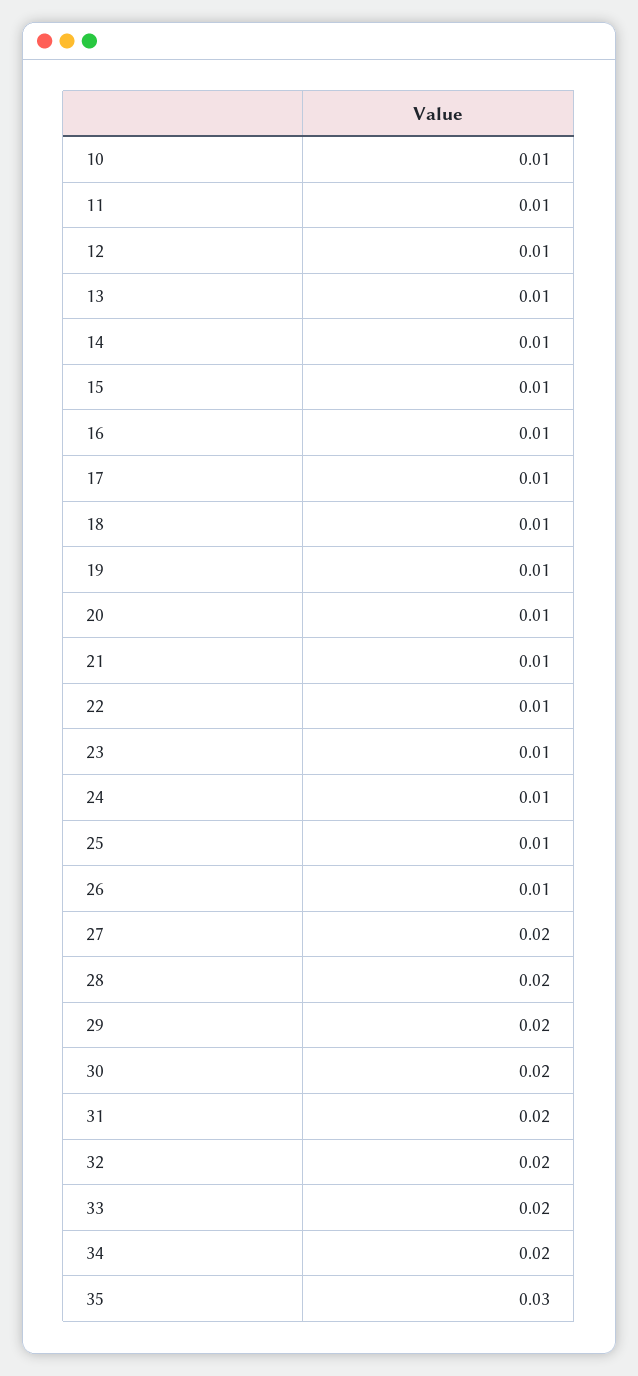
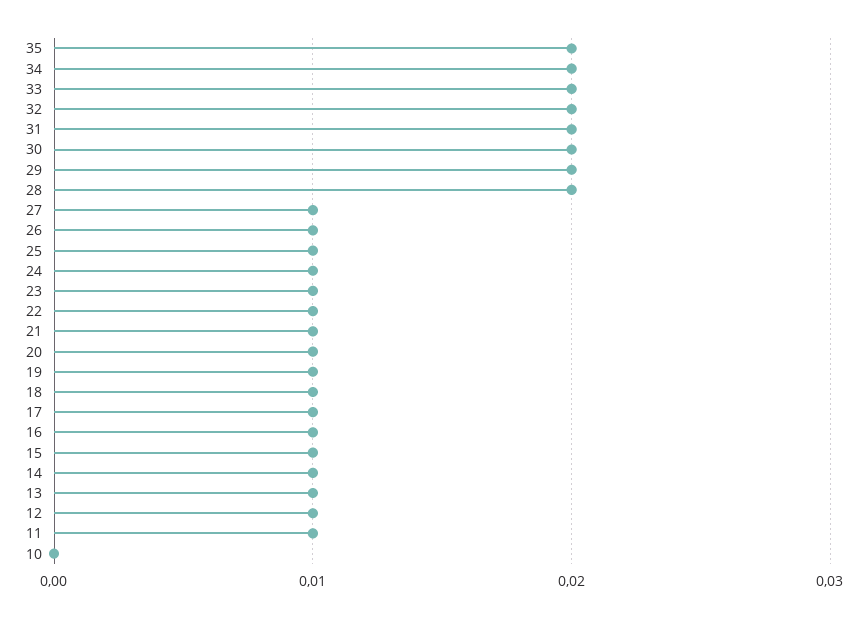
  {
-   "10": 0.01,
+   "10": 0,
    "11": 0.01,
    "12": 0.01,
    "13": 0.01,
    "14": 0.01,
    "15": 0.01,
    "16": 0.01,
    "17": 0.01,
    "18": 0.01,
    "19": 0.01,
    "20": 0.01,
    "21": 0.01,
    "22": 0.01,
    "23": 0.01,
    "24": 0.01,
    "25": 0.01,
    "26": 0.01,
-   "27": 0.02,
+   "27": 0.01,
    "28": 0.02,
    "29": 0.02,
    "30": 0.02,
    "31": 0.02,
    "32": 0.02,
    "33": 0.02,
    "34": 0.02,
-   "35": 0.03
+   "35": 0.02
  }

